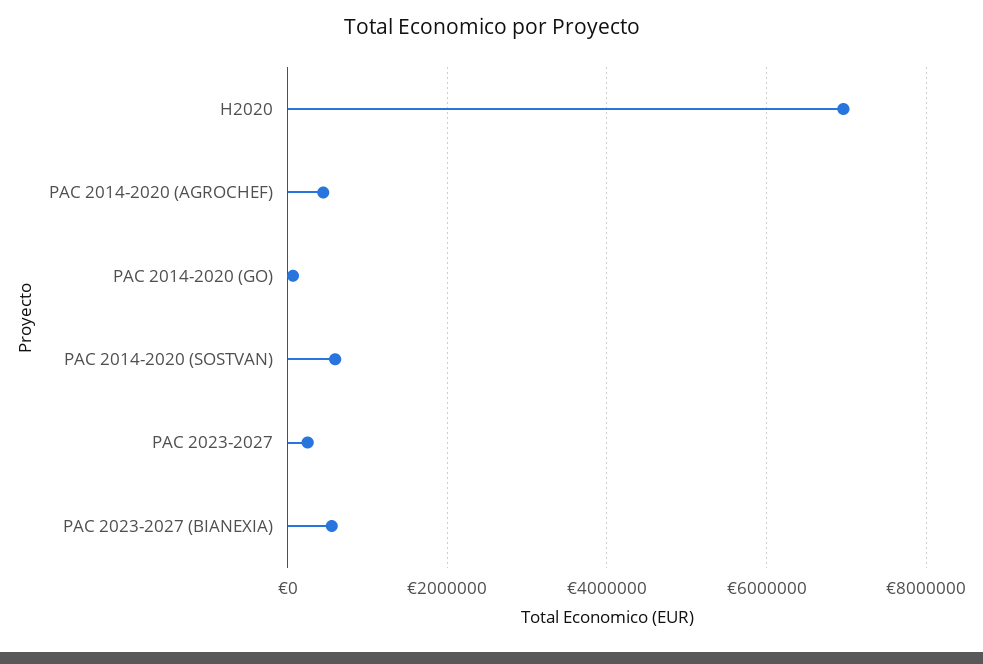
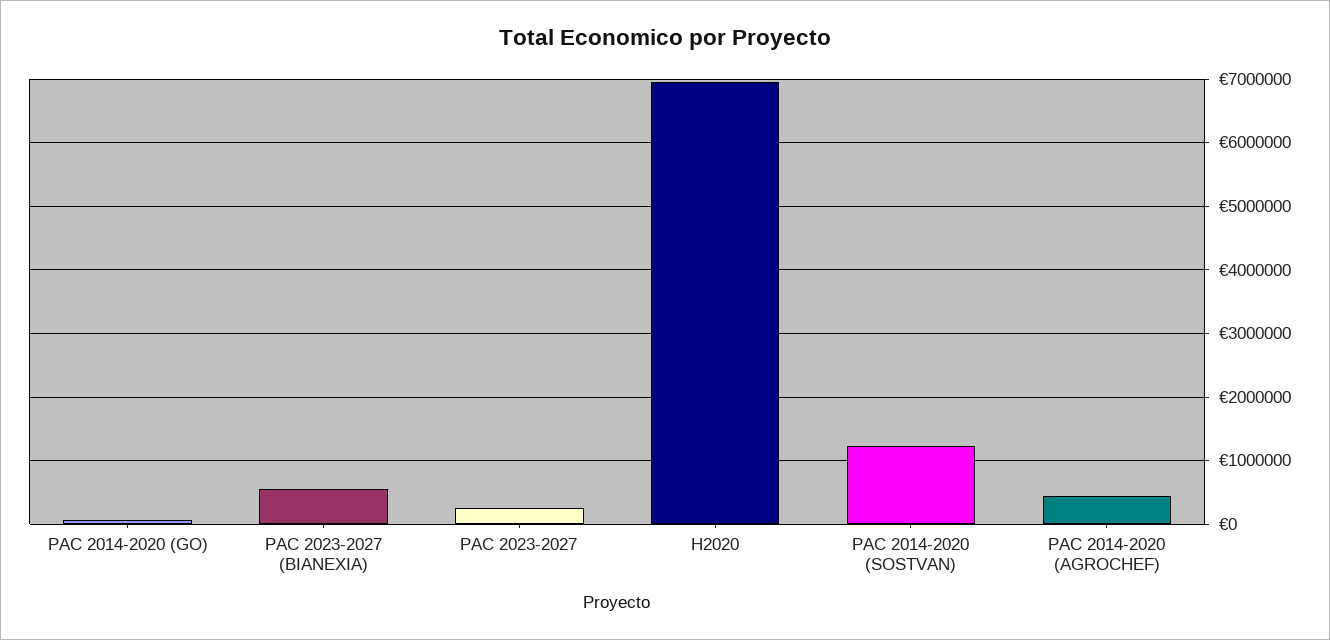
  {
    "H2020": 7000000,
    "PAC 2014-2020 (AGROCHEF)": 400000,
    "PAC 2014-2020 (GO)": 100000,
-   "PAC 2014-2020 (SOSTVAN)": 600000,
+   "PAC 2014-2020 (SOSTVAN)": 1200000,
    "PAC 2023-2027": 300000,
    "PAC 2023-2027 (BIANEXIA)": 600000
  }

